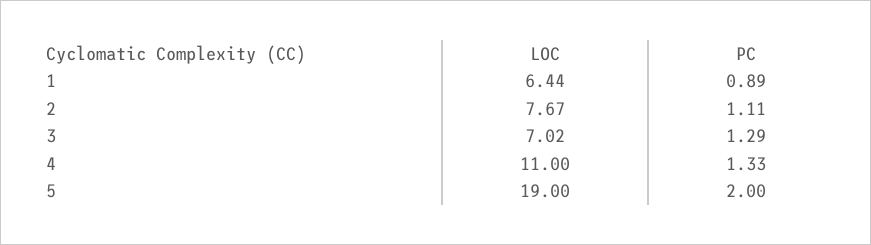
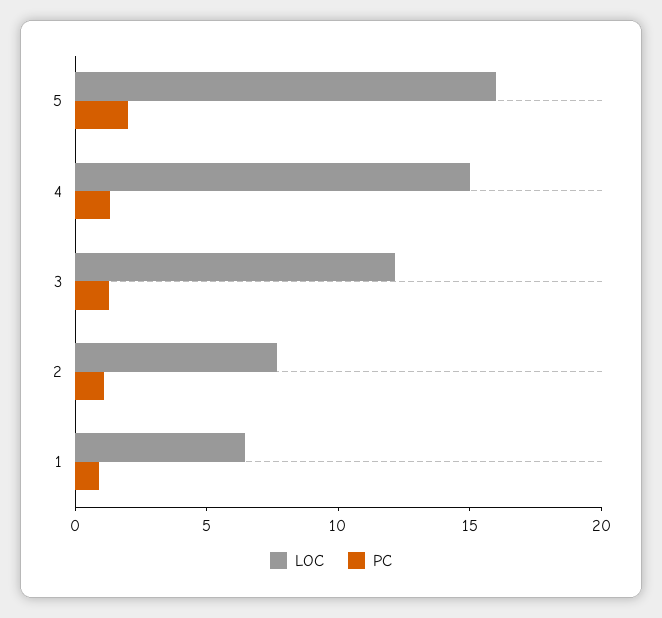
  {
    "LOC": {
      "1": 6.44,
      "2": 7.67,
-     "3": 7.02,
+     "3": 12,
-     "4": 11,
+     "4": 15,
-     "5": 19
+     "5": 16
    },
    "PC": {
      "1": 0.89,
      "2": 1.11,
      "3": 1.29,
      "4": 1.33,
      "5": 2
    }
  }

